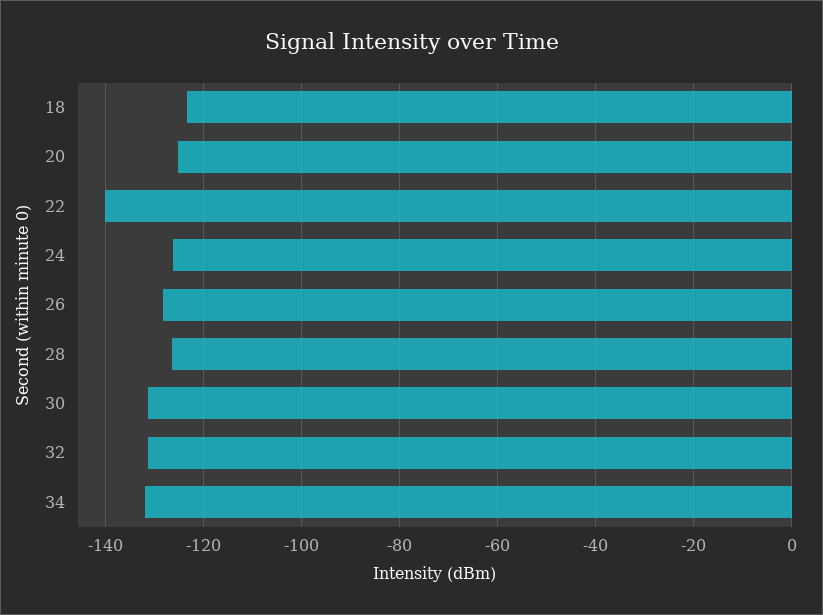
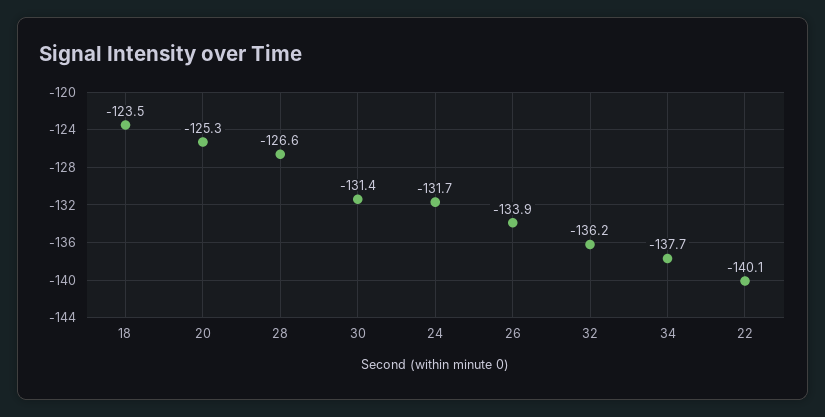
  {
    "18": -123.5,
    "20": -125.3,
    "22": -140.1,
-   "24": -126,
+   "24": -131.7,
-   "26": -128,
+   "26": -133.9,
    "28": -126.6,
    "30": -131.4,
-   "32": -132,
+   "32": -136.2,
-   "34": -132
+   "34": -137.7
  }

